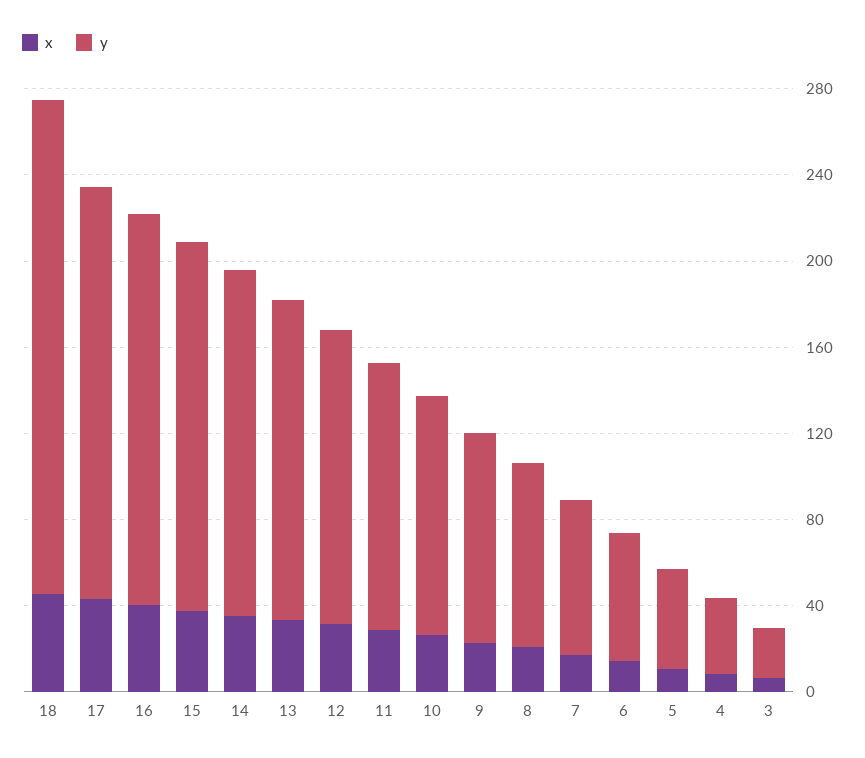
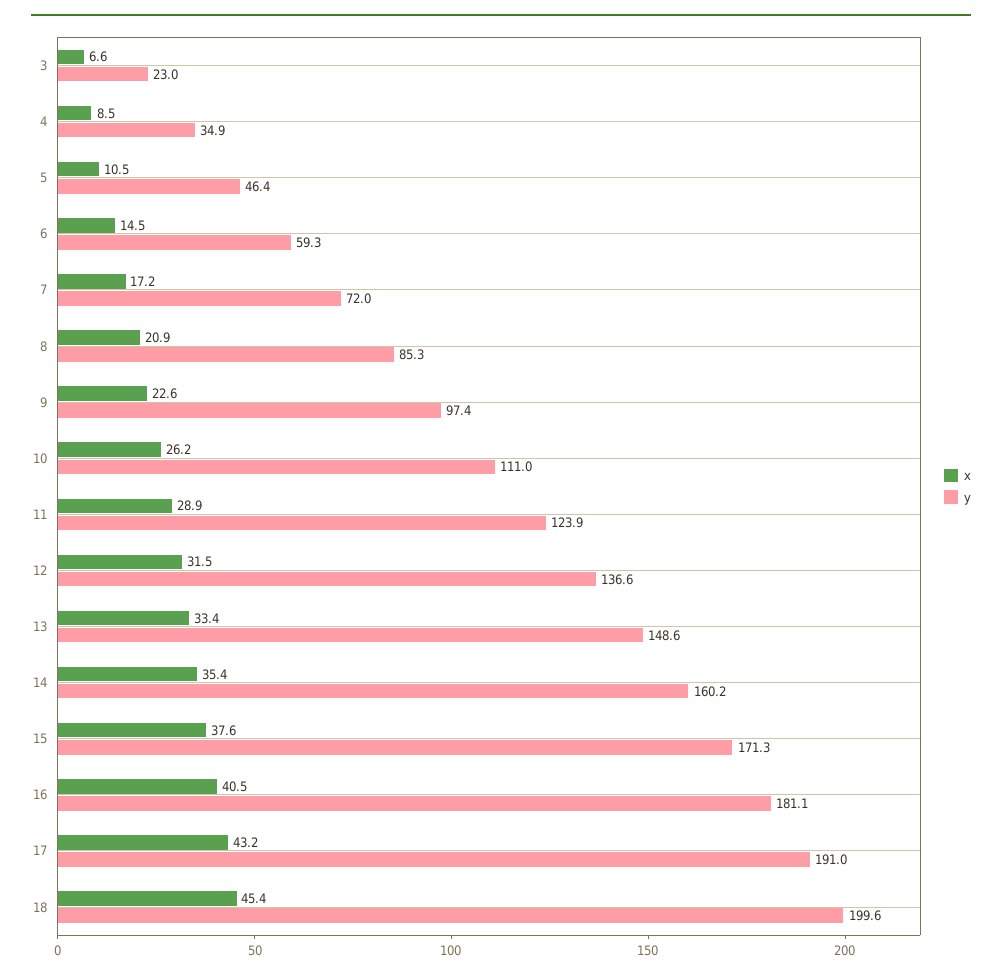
  {
    "x": {
      "18": 45.4,
      "17": 43.2,
      "16": 40.5,
      "15": 37.6,
      "14": 35.4,
      "13": 33.4,
      "12": 31.5,
      "11": 28.9,
      "10": 26.2,
      "9": 22.6,
      "8": 20.9,
      "7": 17.2,
      "6": 14.5,
      "5": 10.5,
      "4": 8.5,
      "3": 6.6
    },
    "y": {
-     "18": 230,
+     "18": 199.6,
      "17": 191,
      "16": 181.1,
      "15": 171.3,
      "14": 160.2,
      "13": 148.6,
      "12": 136.6,
      "11": 123.9,
      "10": 111,
      "9": 97.4,
      "8": 85.3,
      "7": 72,
      "6": 59.3,
      "5": 46.4,
      "4": 34.9,
      "3": 23
    }
  }

